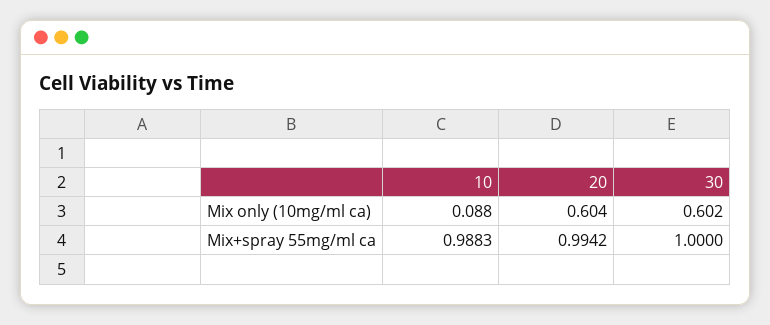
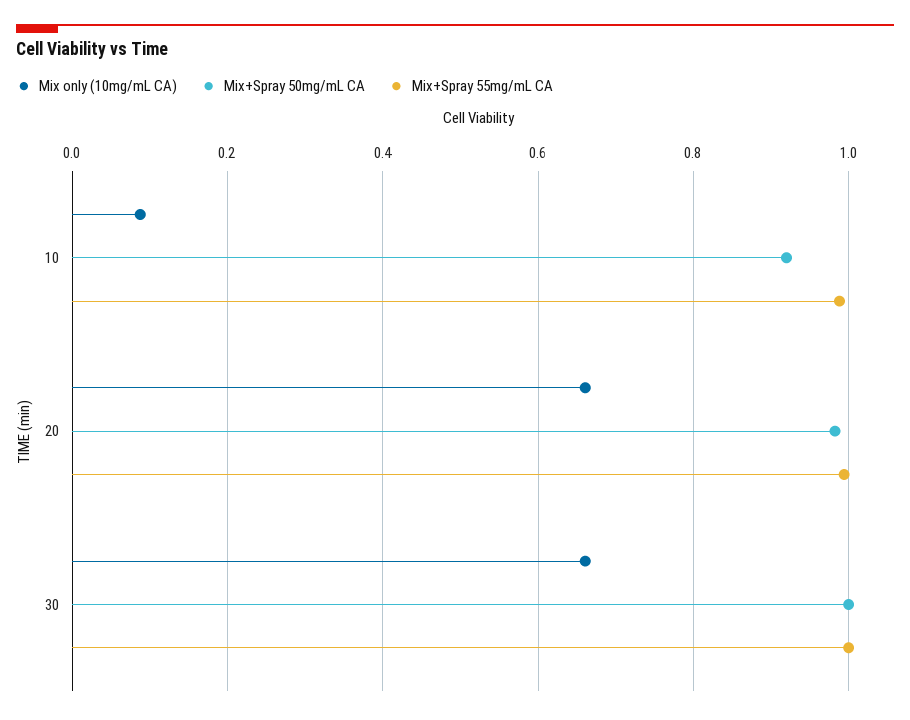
  {
    "Mix only (10mg/ml ca)": {
      "10": 0.088,
-     "20": 0.604,
+     "20": 0.66,
-     "30": 0.602
+     "30": 0.66
    },
    "Mix+spray 55mg/ml ca": {
      "10": 0.9883,
      "20": 0.9942,
      "30": 1
-   }
+   },
+   "Mix+Spray 50mg/mL CA": {
+     "10": 0.92,
+     "20": 0.98,
+     "30": 1
+   }
  }

